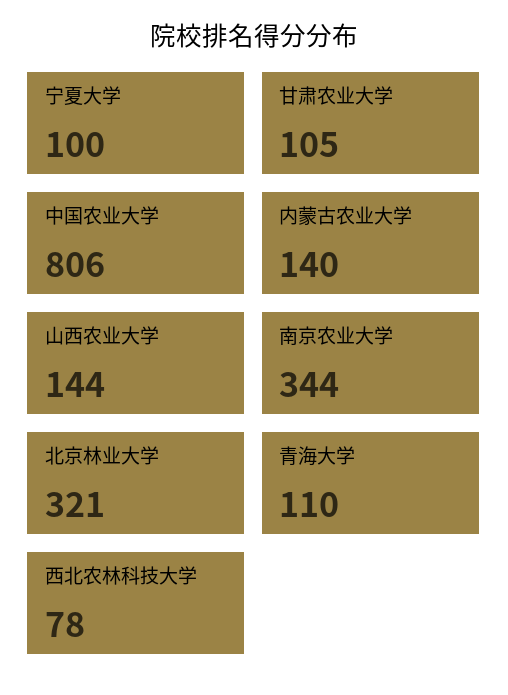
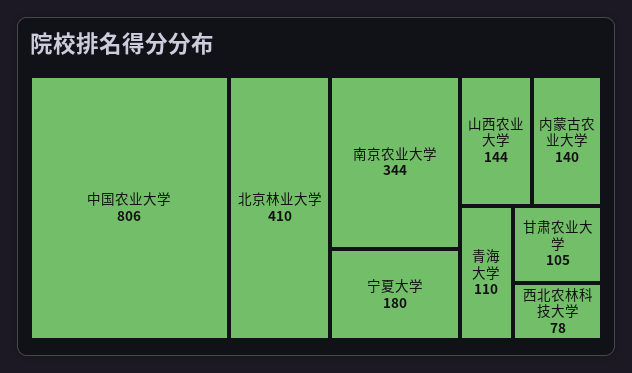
  {
-   "宁夏大学": 100,
+   "宁夏大学": 180,
    "甘肃农业大学": 105,
    "中国农业大学": 806,
    "内蒙古农业大学": 140,
    "山西农业大学": 144,
    "南京农业大学": 344,
-   "北京林业大学": 321,
+   "北京林业大学": 410,
    "青海大学": 110,
    "西北农林科技大学": 78
  }

